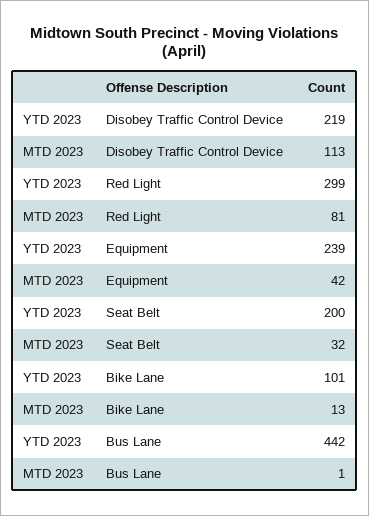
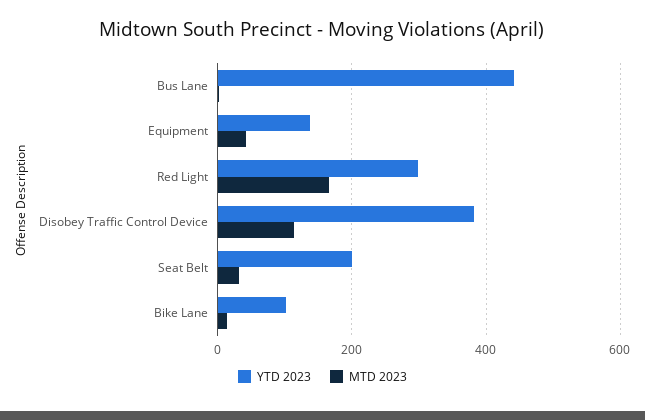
  {
    "YTD 2023": {
-     "Disobey Traffic Control Device": 219,
+     "Disobey Traffic Control Device": 380,
      "Red Light": 299,
-     "Equipment": 239,
+     "Equipment": 140,
      "Seat Belt": 200,
      "Bike Lane": 101,
      "Bus Lane": 442
    },
    "MTD 2023": {
      "Disobey Traffic Control Device": 113,
-     "Red Light": 81,
+     "Red Light": 160,
      "Equipment": 42,
      "Seat Belt": 32,
      "Bike Lane": 13,
      "Bus Lane": 1
    }
  }

